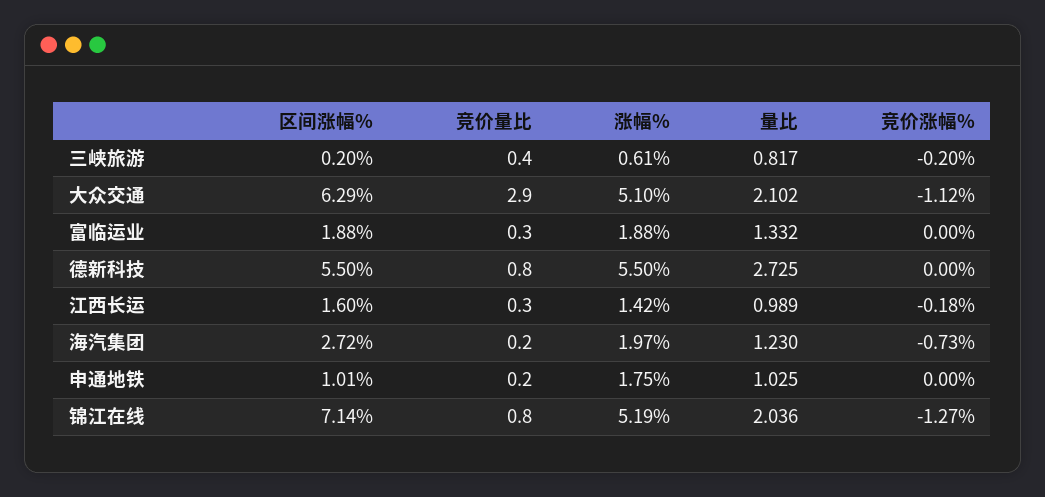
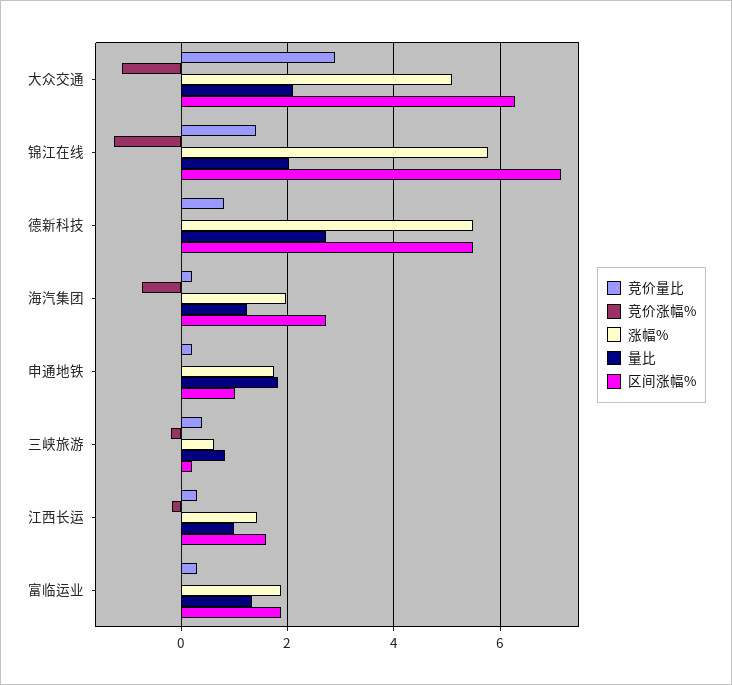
  {
    "区间涨幅%": {
      "三峡旅游": 0.2,
      "大众交通": 6.29,
      "富临运业": 1.88,
      "德新科技": 5.5,
      "江西长运": 1.6,
      "海汽集团": 2.72,
      "申通地铁": 1.01,
      "锦江在线": 7.14
    },
    "竞价量比": {
      "三峡旅游": 0.4,
      "大众交通": 2.9,
      "富临运业": 0.3,
      "德新科技": 0.8,
      "江西长运": 0.3,
      "海汽集团": 0.2,
      "申通地铁": 0.2,
-     "锦江在线": 0.8
+     "锦江在线": 1.4
    },
    "涨幅%": {
      "三峡旅游": 0.61,
      "大众交通": 5.1,
      "富临运业": 1.88,
      "德新科技": 5.5,
      "江西长运": 1.42,
      "海汽集团": 1.97,
      "申通地铁": 1.75,
-     "锦江在线": 5.19
+     "锦江在线": 5.8
    },
    "量比": {
      "三峡旅游": 0.817,
      "大众交通": 2.102,
      "富临运业": 1.332,
      "德新科技": 2.725,
      "江西长运": 0.989,
      "海汽集团": 1.23,
-     "申通地铁": 1.025,
+     "申通地铁": 1.8,
      "锦江在线": 2.036
    },
    "竞价涨幅%": {
      "三峡旅游": -0.2,
      "大众交通": -1.12,
      "富临运业": 0,
      "德新科技": 0,
      "江西长运": -0.18,
      "海汽集团": -0.73,
      "申通地铁": 0,
      "锦江在线": -1.27
    }
  }

